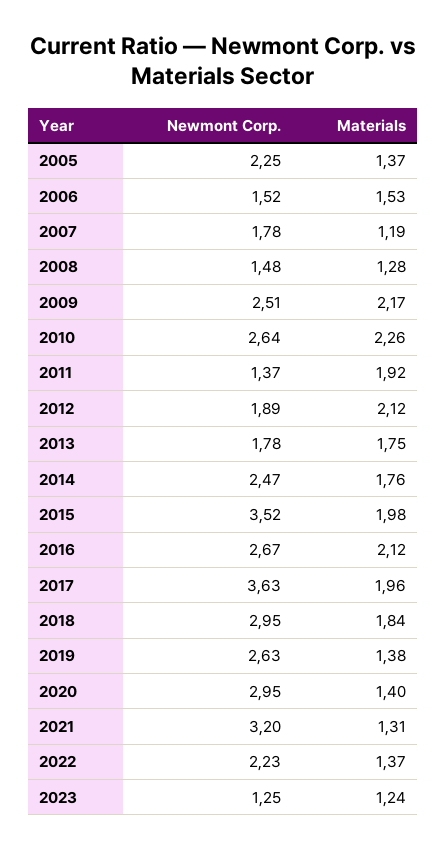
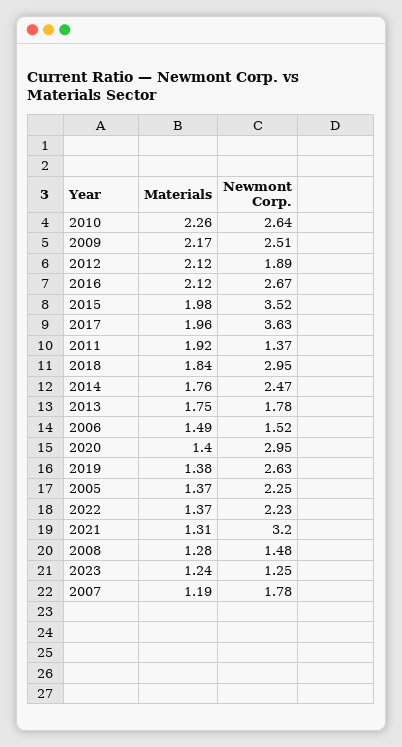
  {
    "Newmont Corp.": {
      "2005": 2.25,
      "2006": 1.52,
      "2007": 1.78,
      "2008": 1.48,
      "2009": 2.51,
      "2010": 2.64,
      "2011": 1.37,
      "2012": 1.89,
      "2013": 1.78,
      "2014": 2.47,
      "2015": 3.52,
      "2016": 2.67,
      "2017": 3.63,
      "2018": 2.95,
      "2019": 2.63,
      "2020": 2.95,
      "2021": 3.2,
      "2022": 2.23,
      "2023": 1.25
    },
    "Materials": {
      "2005": 1.37,
-     "2006": 1.53,
+     "2006": 1.49,
      "2007": 1.19,
      "2008": 1.28,
      "2009": 2.17,
      "2010": 2.26,
      "2011": 1.92,
      "2012": 2.12,
      "2013": 1.75,
      "2014": 1.76,
      "2015": 1.98,
      "2016": 2.12,
      "2017": 1.96,
      "2018": 1.84,
      "2019": 1.38,
      "2020": 1.4,
      "2021": 1.31,
      "2022": 1.37,
      "2023": 1.24
    }
  }

